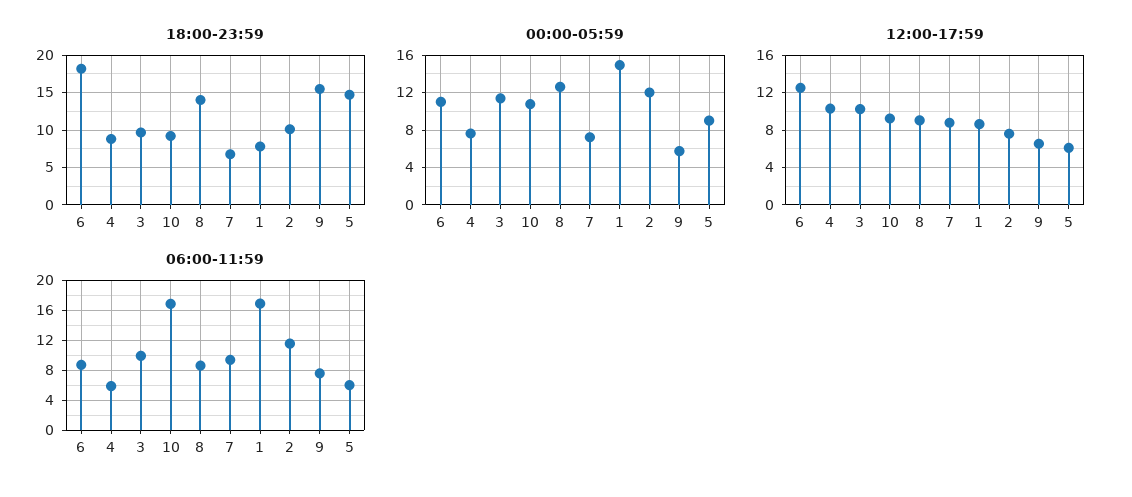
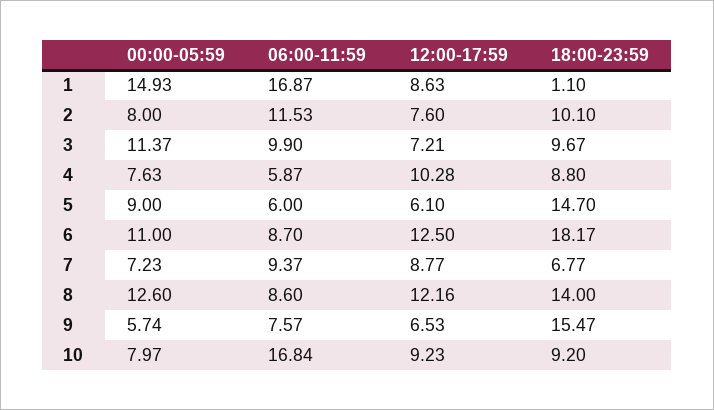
  {
    "18:00-23:59": {
      "6": 18.17,
      "4": 8.8,
      "3": 9.67,
      "10": 9.2,
      "8": 14,
      "7": 6.77,
-     "1": 8,
+     "1": 1.1,
      "2": 10.1,
      "9": 15.47,
      "5": 14.7
    },
    "00:00-05:59": {
      "6": 11,
      "4": 7.63,
      "3": 11.37,
-     "10": 11,
+     "10": 7.97,
      "8": 12.6,
      "7": 7.23,
      "1": 14.93,
-     "2": 12,
+     "2": 8,
      "9": 5.74,
      "5": 9
    },
    "12:00-17:59": {
      "6": 12.5,
      "4": 10.28,
-     "3": 10,
+     "3": 7.21,
      "10": 9.23,
-     "8": 9,
+     "8": 12.16,
      "7": 8.77,
      "1": 8.63,
      "2": 7.6,
      "9": 6.53,
      "5": 6.1
    },
    "06:00-11:59": {
      "6": 8.7,
      "4": 5.87,
      "3": 9.9,
      "10": 16.84,
      "8": 8.6,
      "7": 9.37,
      "1": 16.87,
      "2": 11.53,
      "9": 7.57,
      "5": 6
    }
  }

